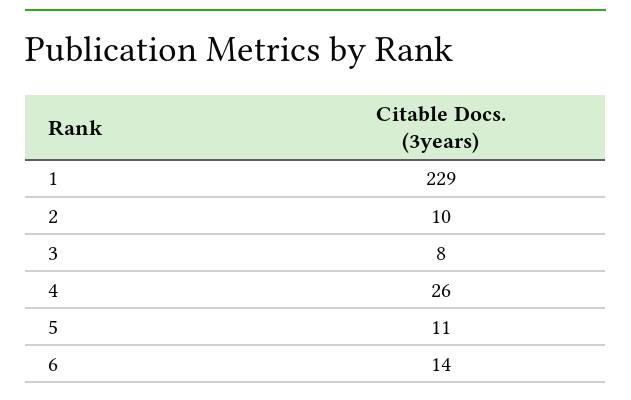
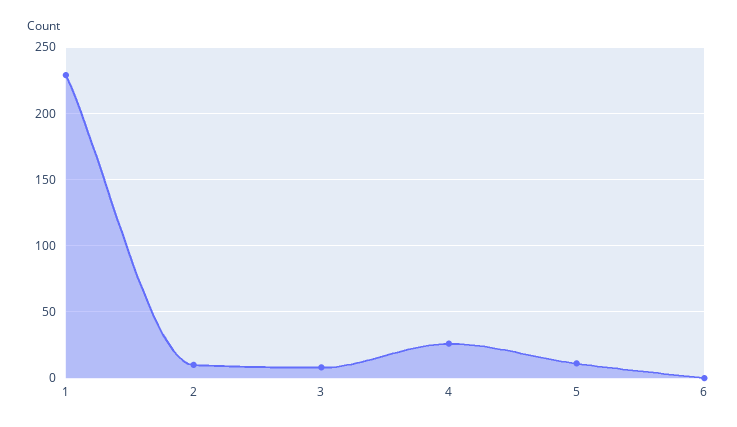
  {
    "1": 229,
    "2": 10,
    "3": 8,
    "4": 26,
    "5": 11,
-   "6": 14
+   "6": 0
  }

